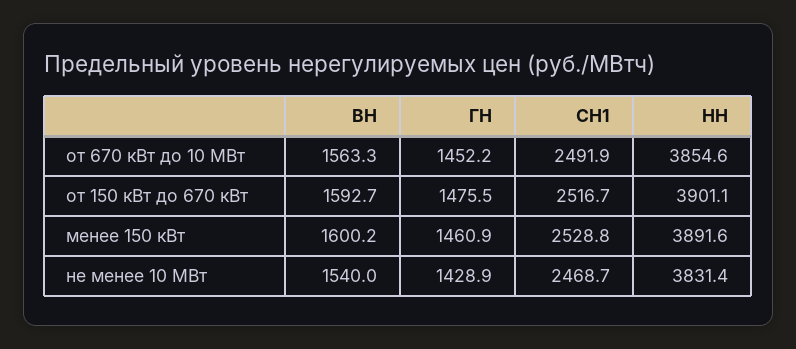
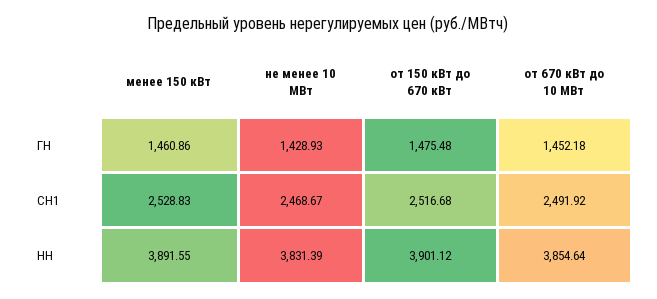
  {
-   "ВН": {
-     "от 670 кВт до 10 МВт": 1563.3,
-     "от 150 кВт до 670 кВт": 1592.7,
-     "менее 150 кВт": 1600.2,
-     "не менее 10 МВт": 1540
-   },
    "ГН": {
      "от 670 кВт до 10 МВт": 1452.18,
      "от 150 кВт до 670 кВт": 1475.48,
      "менее 150 кВт": 1460.86,
      "не менее 10 МВт": 1428.93
    },
    "СН1": {
      "от 670 кВт до 10 МВт": 2491.92,
      "от 150 кВт до 670 кВт": 2516.68,
      "менее 150 кВт": 2528.83,
      "не менее 10 МВт": 2468.67
    },
    "НН": {
      "от 670 кВт до 10 МВт": 3854.64,
      "от 150 кВт до 670 кВт": 3901.12,
      "менее 150 кВт": 3891.55,
      "не менее 10 МВт": 3831.39
    }
  }

